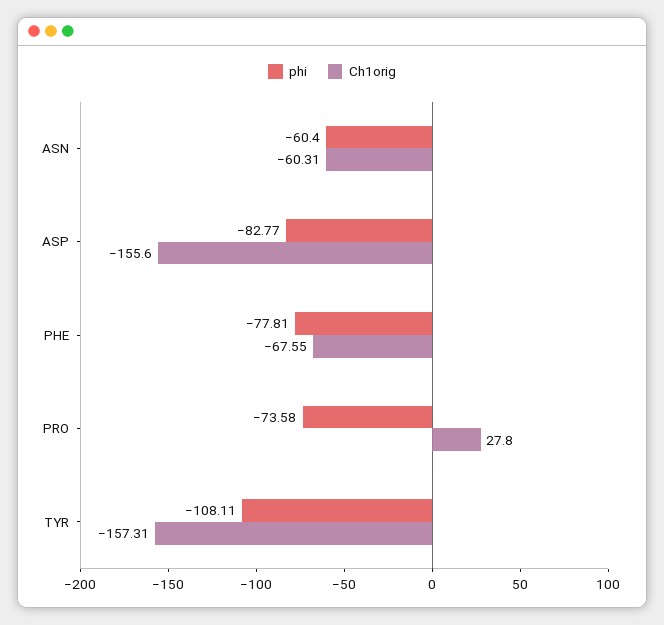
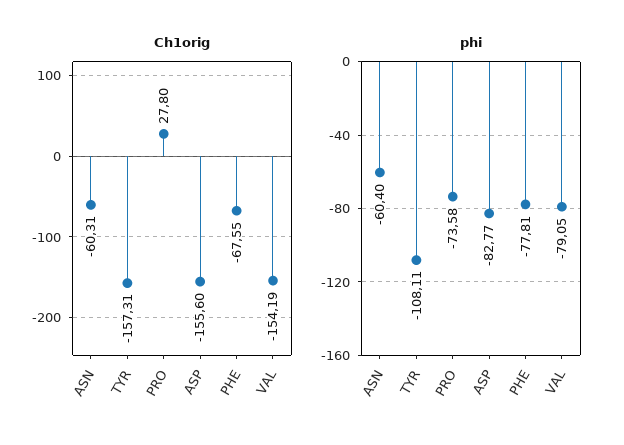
  {
    "phi": {
      "ASN": -60.4,
      "ASP": -82.77,
      "PHE": -77.81,
      "PRO": -73.58,
-     "TYR": -108.11
+     "TYR": -108.11,
+     "VAL": -79.05
    },
    "Ch1orig": {
      "ASN": -60.31,
      "ASP": -155.6,
      "PHE": -67.55,
      "PRO": 27.8,
-     "TYR": -157.31
+     "TYR": -157.31,
+     "VAL": -154.19
    }
  }

